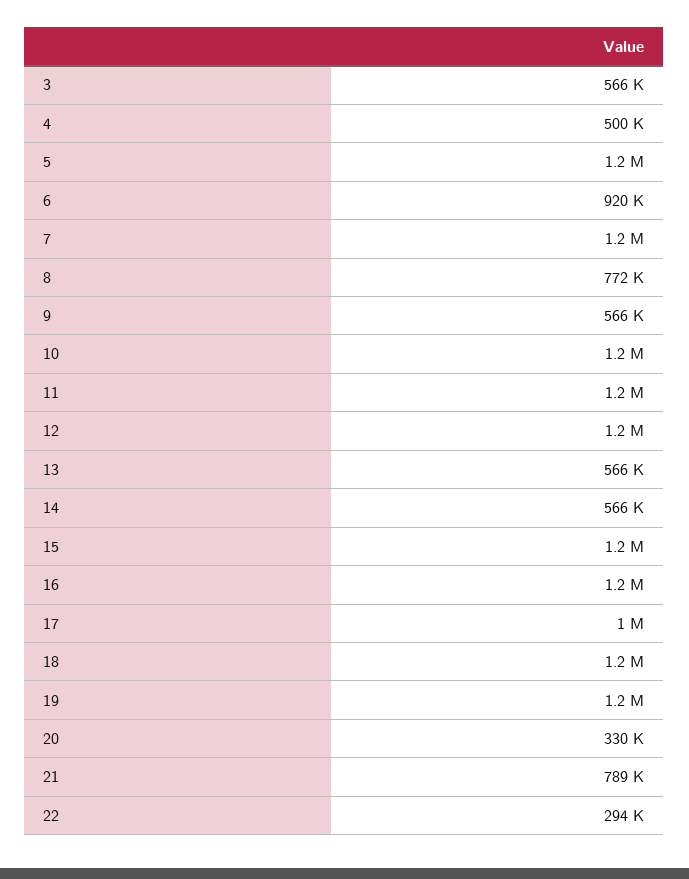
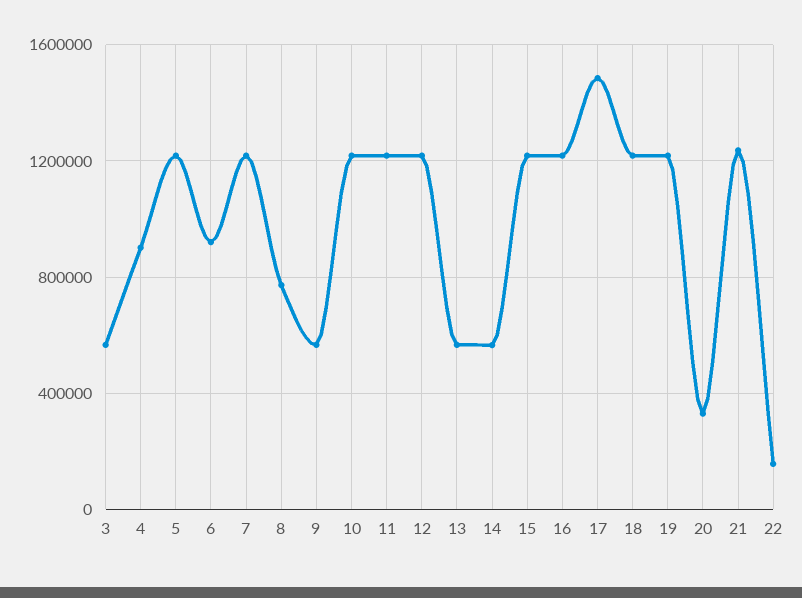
  {
    "3": 566000,
-   "4": 500000,
+   "4": 900000,
    "5": 1200000,
    "6": 920000,
    "7": 1200000,
    "8": 772000,
    "9": 566000,
    "10": 1200000,
    "11": 1200000,
    "12": 1200000,
    "13": 566000,
    "14": 566000,
    "15": 1200000,
    "16": 1200000,
-   "17": 1000000,
+   "17": 1500000,
    "18": 1200000,
    "19": 1200000,
    "20": 330000,
-   "21": 789000,
+   "21": 1250000,
-   "22": 294000
+   "22": 150000
  }

